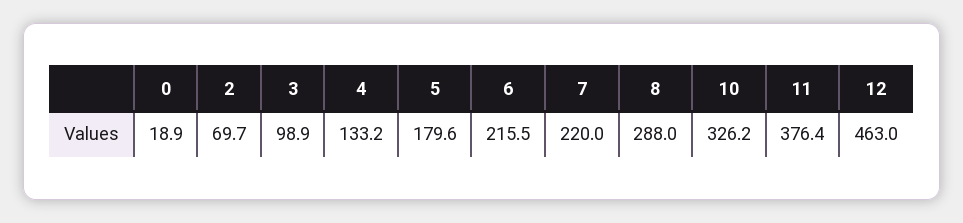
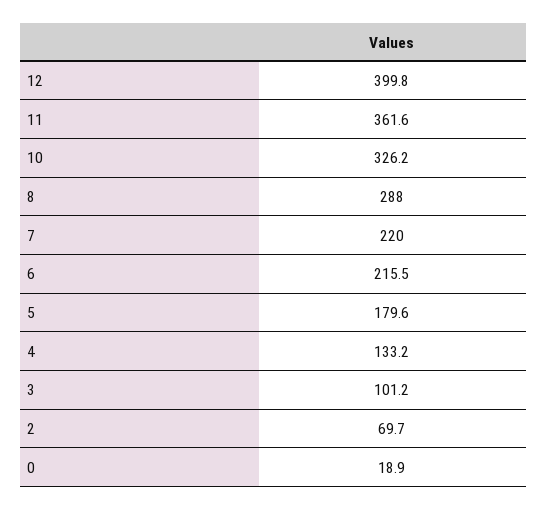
  {
    "0": 18.9,
    "2": 69.7,
-   "3": 98.9,
+   "3": 101.2,
    "4": 133.2,
    "5": 179.6,
    "6": 215.5,
    "7": 220,
    "8": 288,
    "10": 326.2,
-   "11": 376.4,
+   "11": 361.6,
-   "12": 463
+   "12": 399.8
  }

